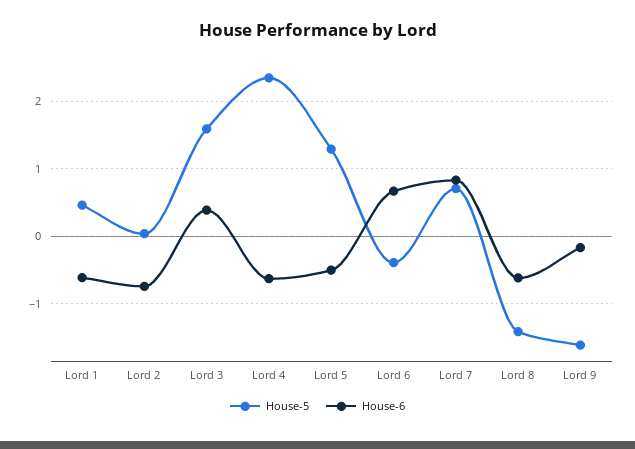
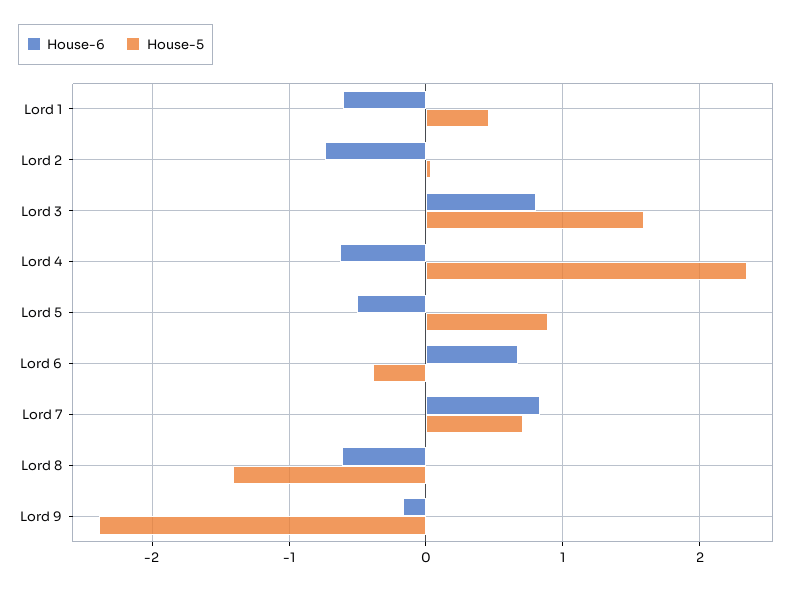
  {
    "House-5": {
      "Lord 1": 0.5,
      "Lord 2": 0,
      "Lord 3": 1.6,
      "Lord 4": 2.3,
-     "Lord 5": 1.3,
+     "Lord 5": 0.9,
      "Lord 6": -0.4,
      "Lord 7": 0.7,
      "Lord 8": -1.4,
-     "Lord 9": -1.6
+     "Lord 9": -2.4
    },
    "House-6": {
      "Lord 1": -0.6,
      "Lord 2": -0.7,
-     "Lord 3": 0.4,
+     "Lord 3": 0.8,
      "Lord 4": -0.6,
      "Lord 5": -0.5,
      "Lord 6": 0.7,
      "Lord 7": 0.8,
      "Lord 8": -0.6,
      "Lord 9": -0.2
    }
  }

